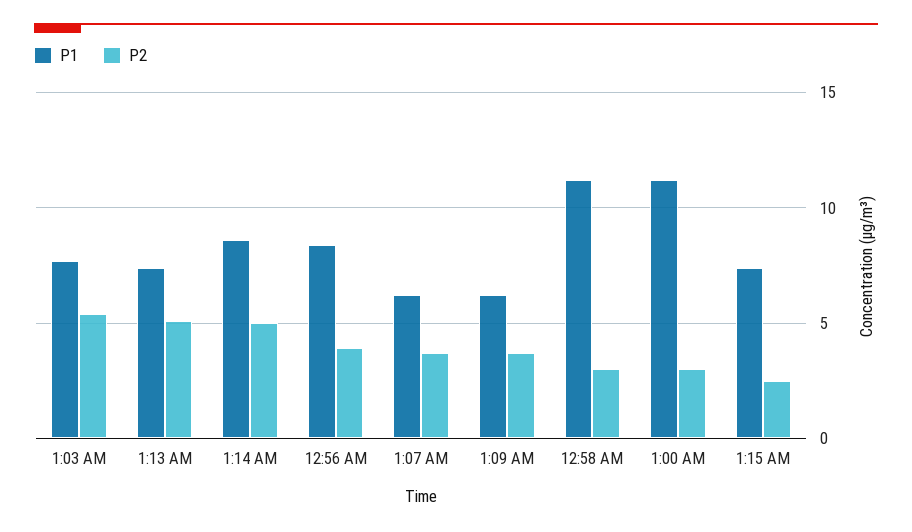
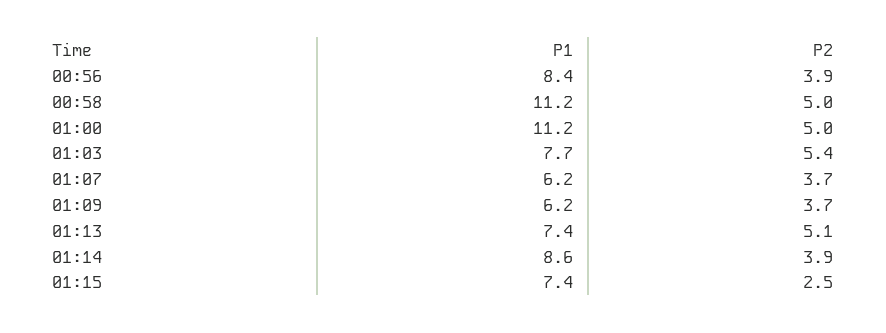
  {
    "P1": {
      "1:03 AM": 7.7,
      "1:13 AM": 7.4,
      "1:14 AM": 8.6,
      "12:56 AM": 8.4,
      "1:07 AM": 6.2,
      "1:09 AM": 6.2,
      "12:58 AM": 11.2,
      "1:00 AM": 11.2,
      "1:15 AM": 7.4
    },
    "P2": {
      "1:03 AM": 5.4,
      "1:13 AM": 5.1,
-     "1:14 AM": 5,
+     "1:14 AM": 3.9,
      "12:56 AM": 3.9,
      "1:07 AM": 3.7,
      "1:09 AM": 3.7,
-     "12:58 AM": 3,
+     "12:58 AM": 5,
-     "1:00 AM": 3,
+     "1:00 AM": 5,
      "1:15 AM": 2.5
    }
  }

